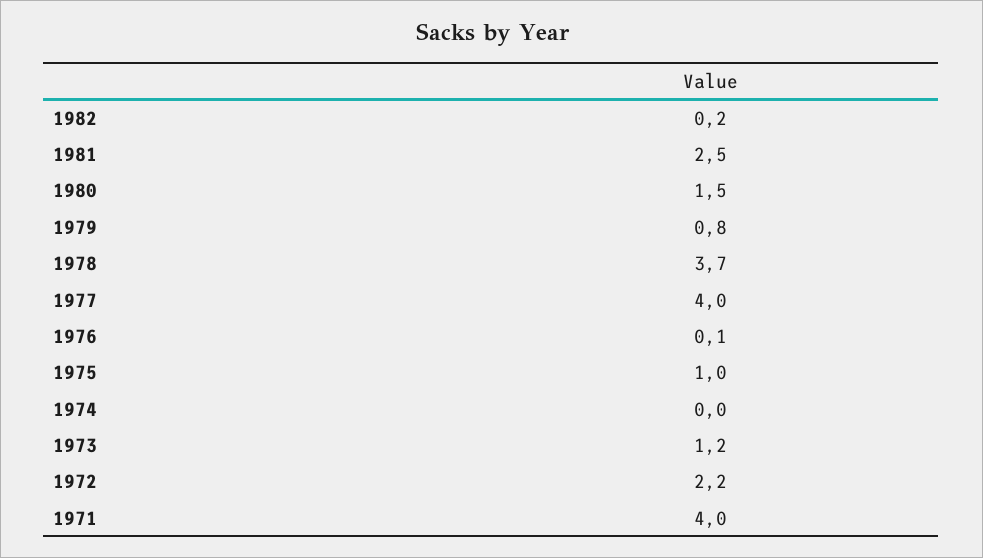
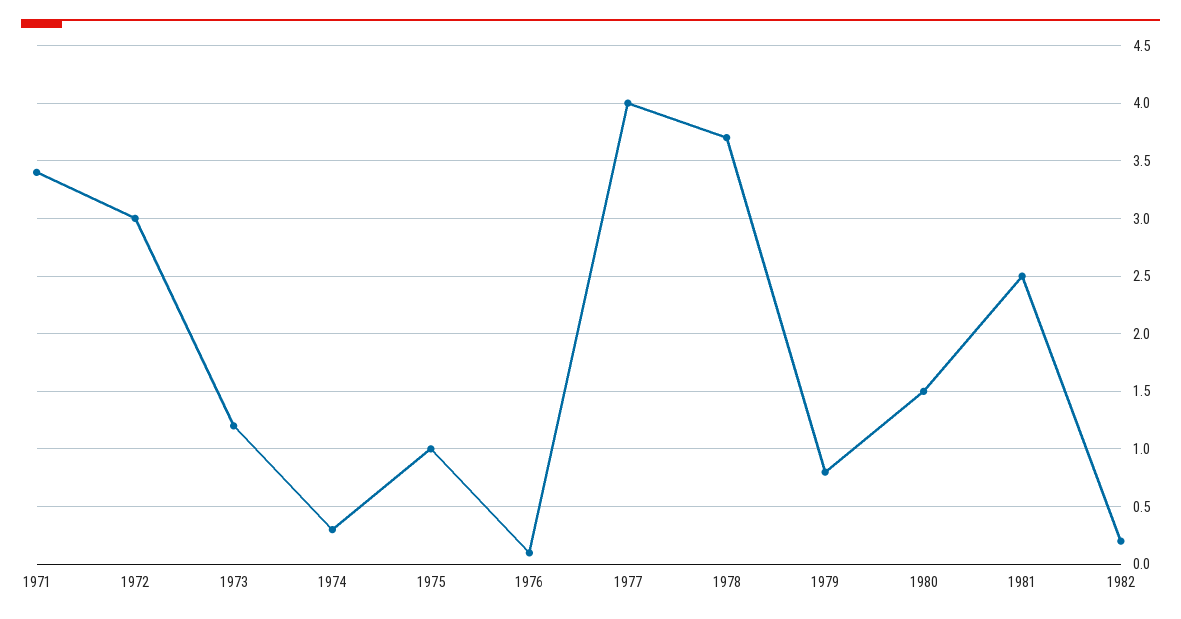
  {
    "1982": 0.2,
    "1981": 2.5,
    "1980": 1.5,
    "1979": 0.8,
    "1978": 3.7,
    "1977": 4,
    "1976": 0.1,
    "1975": 1,
-   "1974": 0,
+   "1974": 0.3,
    "1973": 1.2,
-   "1972": 2.2,
+   "1972": 3,
-   "1971": 4
+   "1971": 3.4
  }

